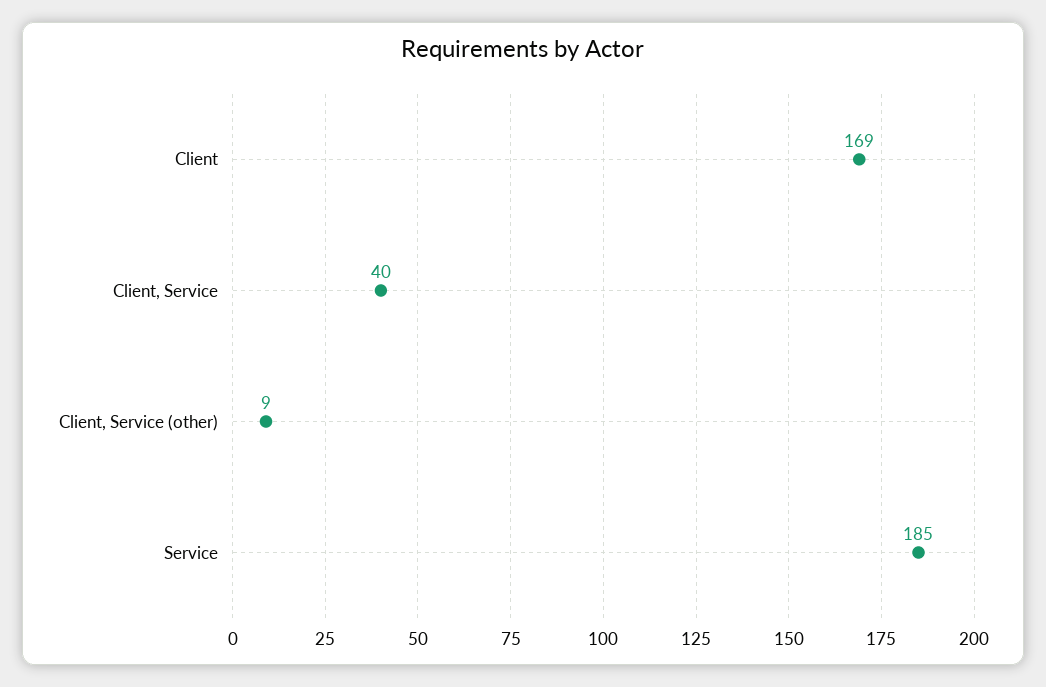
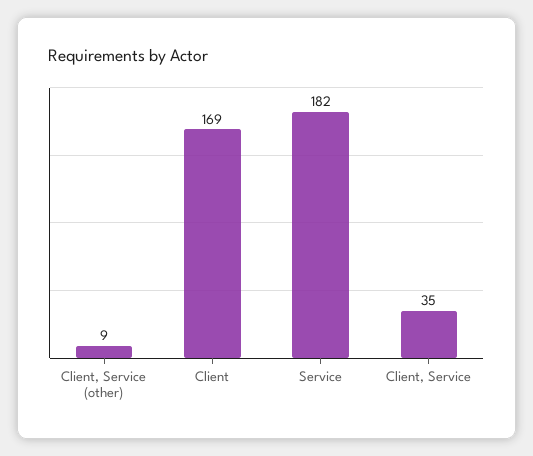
  {
    "Client": 169,
-   "Client, Service": 40,
+   "Client, Service": 35,
    "Client, Service (other)": 9,
-   "Service": 185
+   "Service": 182
  }

